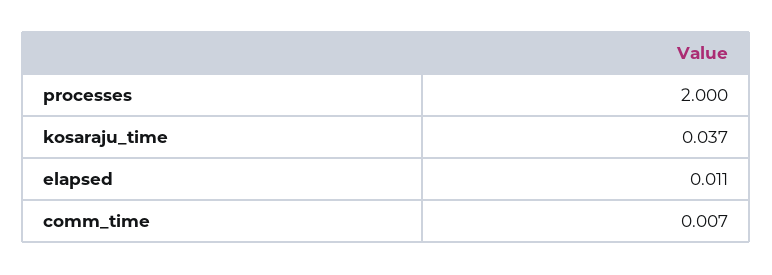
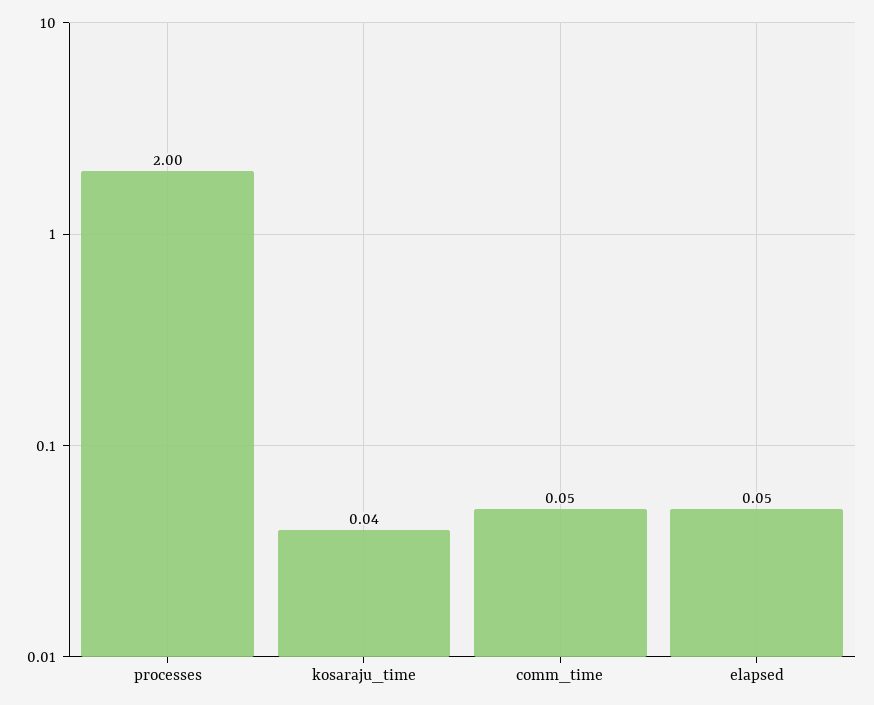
  {
    "processes": 2,
    "kosaraju_time": 0.037,
-   "elapsed": 0.011,
+   "elapsed": 0.05,
-   "comm_time": 0.007
+   "comm_time": 0.05
  }

